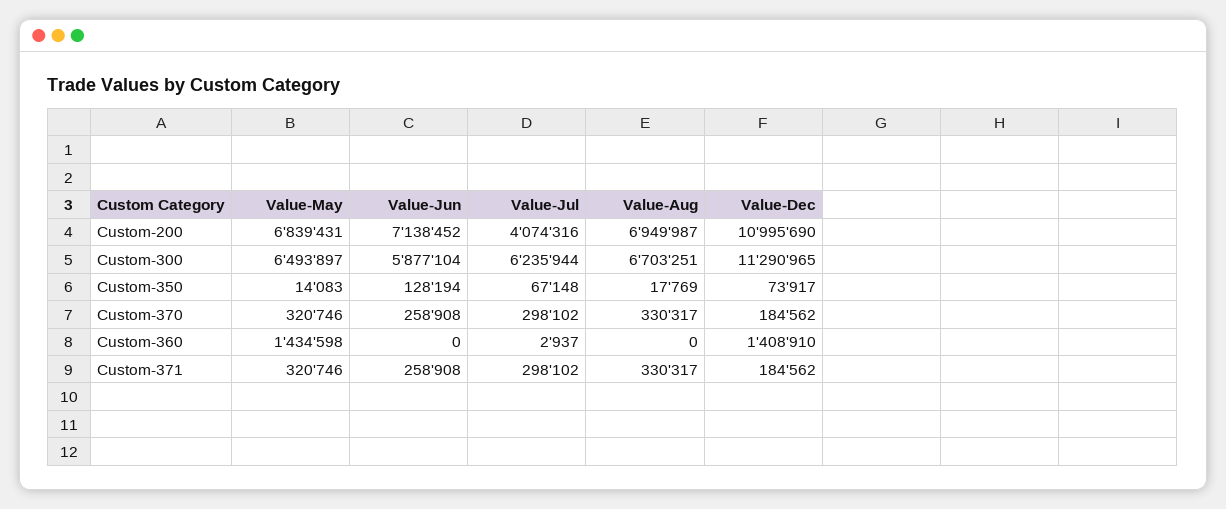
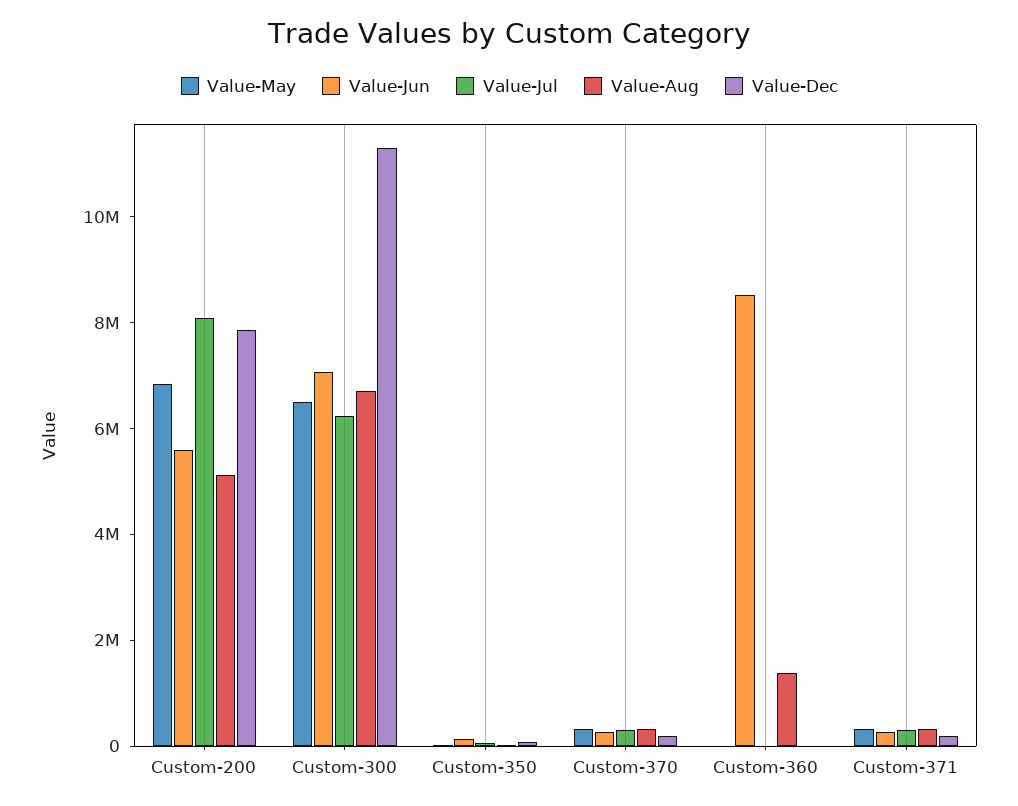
  {
    "Value-May": {
      "Custom-200": 6839431,
      "Custom-300": 6493897,
      "Custom-350": 14083,
      "Custom-370": 320746,
-     "Custom-360": 1434598,
+     "Custom-360": 0,
      "Custom-371": 320746
    },
    "Value-Jun": {
-     "Custom-200": 7138452,
+     "Custom-200": 5500000,
-     "Custom-300": 5877104,
+     "Custom-300": 7000000,
      "Custom-350": 128194,
      "Custom-370": 258908,
-     "Custom-360": 0,
+     "Custom-360": 8500000,
      "Custom-371": 258908
    },
    "Value-Jul": {
-     "Custom-200": 4074316,
+     "Custom-200": 8000000,
      "Custom-300": 6235944,
      "Custom-350": 67148,
      "Custom-370": 298102,
      "Custom-360": 2937,
      "Custom-371": 298102
    },
    "Value-Aug": {
-     "Custom-200": 6949987,
+     "Custom-200": 5000000,
      "Custom-300": 6703251,
      "Custom-350": 17769,
      "Custom-370": 330317,
-     "Custom-360": 0,
+     "Custom-360": 1500000,
      "Custom-371": 330317
    },
    "Value-Dec": {
-     "Custom-200": 10995690,
+     "Custom-200": 8000000,
      "Custom-300": 11290965,
      "Custom-350": 73917,
      "Custom-370": 184562,
-     "Custom-360": 1408910,
+     "Custom-360": 0,
      "Custom-371": 184562
    }
  }

